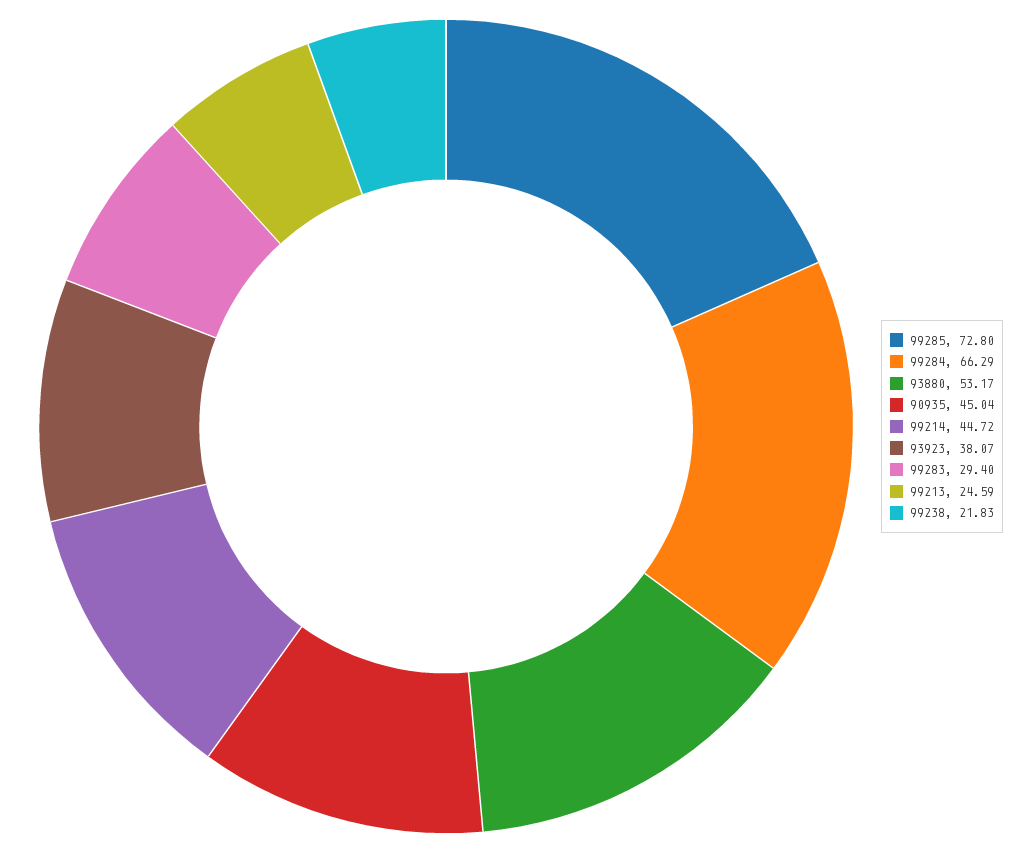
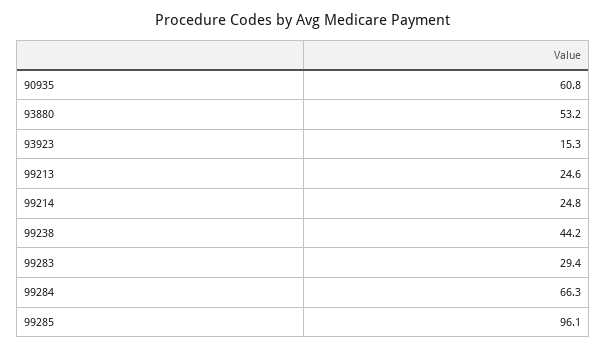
  {
-   "99285": 72.8,
+   "99285": 96.1,
    "99284": 66.29,
    "93880": 53.17,
-   "90935": 45.04,
+   "90935": 60.8,
-   "99214": 44.72,
+   "99214": 24.8,
-   "93923": 38.07,
+   "93923": 15.3,
    "99283": 29.4,
    "99213": 24.59,
-   "99238": 21.83
+   "99238": 44.2
  }

